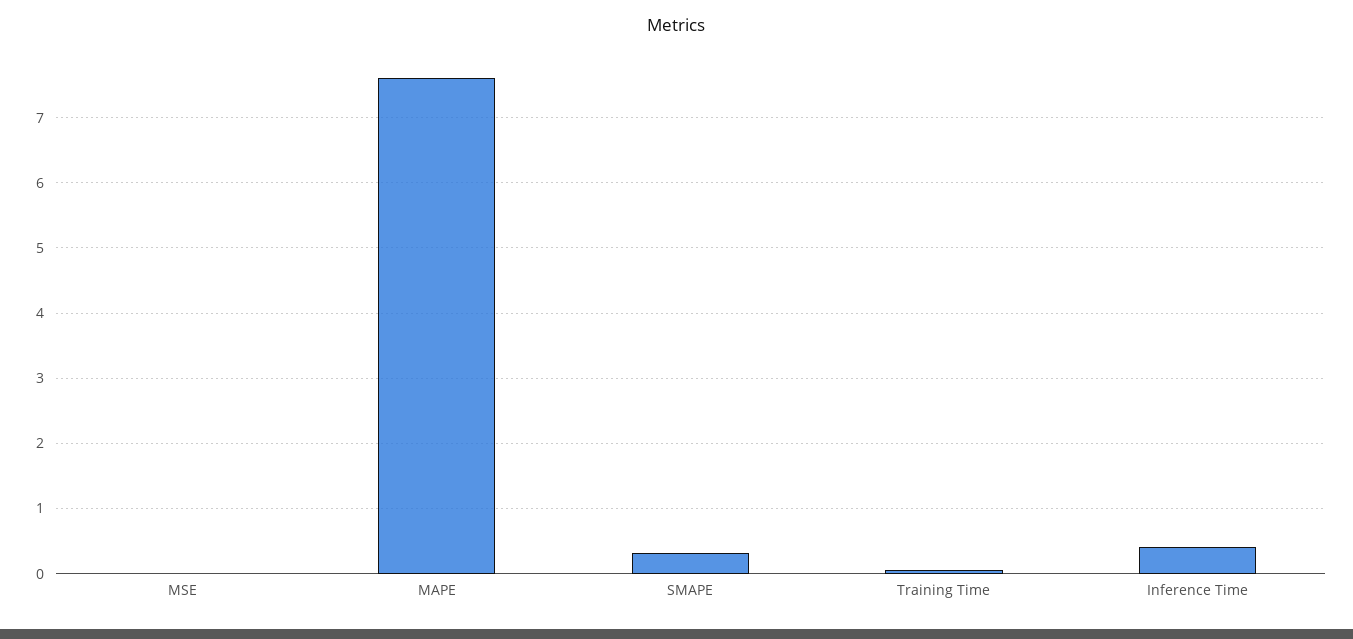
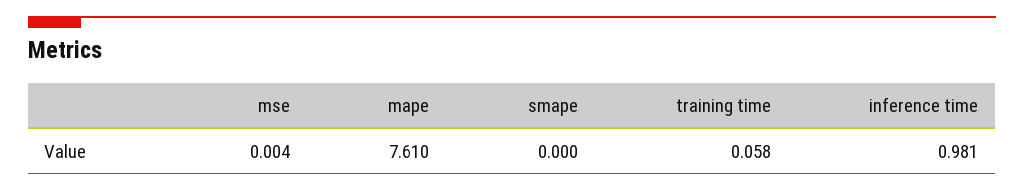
  {
    "MSE": 0.004,
    "MAPE": 7.61,
-   "SMAPE": 0.3,
+   "SMAPE": 0,
    "Training Time": 0.058,
-   "Inference Time": 0.4
+   "Inference Time": 0.981
  }

